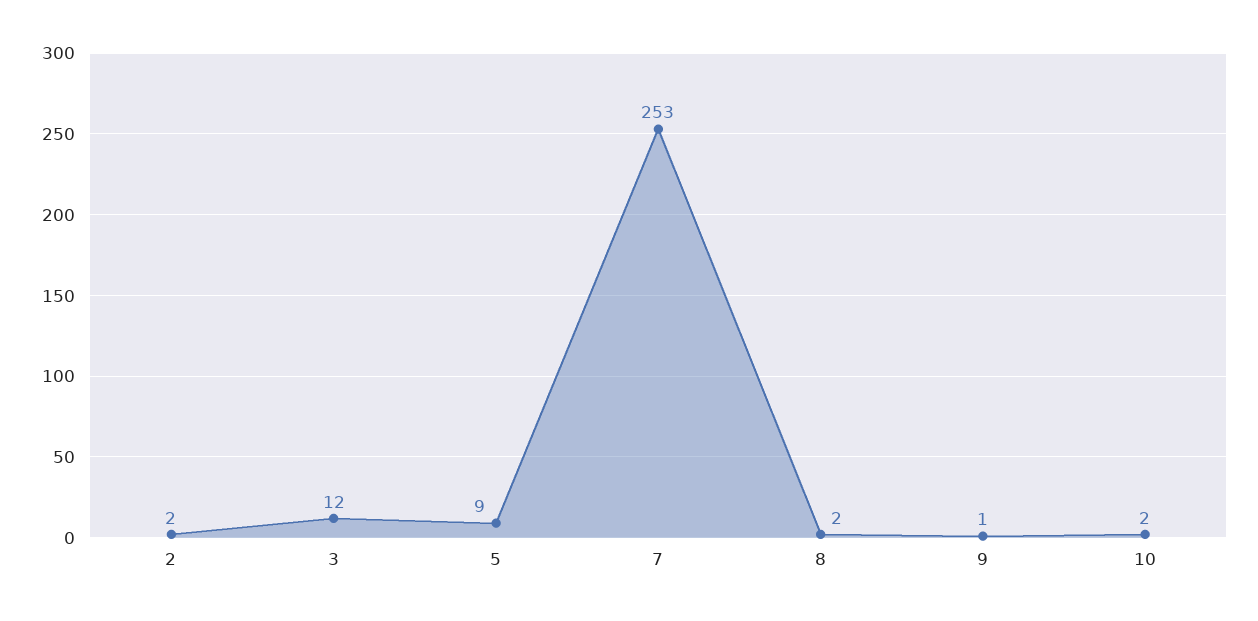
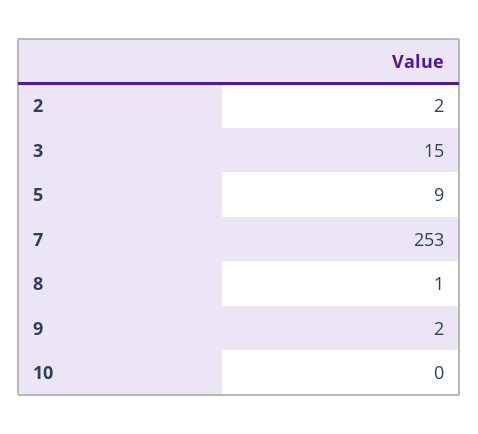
  {
    "2": 2,
-   "3": 12,
+   "3": 15,
    "5": 9,
    "7": 253,
-   "8": 2,
+   "8": 1,
-   "9": 1,
+   "9": 2,
-   "10": 2
+   "10": 0
  }

